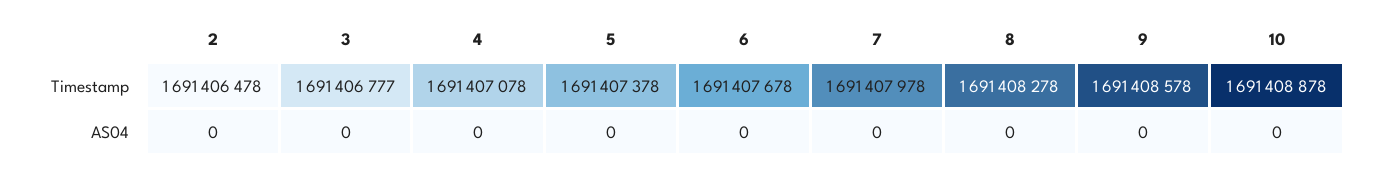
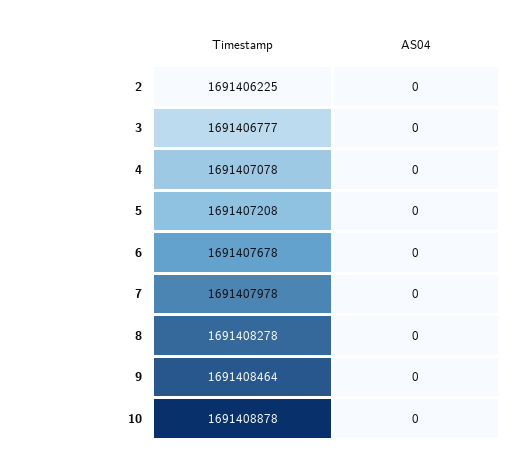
  {
    "2": {
-     "Timestamp": 1691406478,
+     "Timestamp": 1691406225,
      "AS04": 0
    },
    "3": {
      "Timestamp": 1691406777,
      "AS04": 0
    },
    "4": {
      "Timestamp": 1691407078,
      "AS04": 0
    },
    "5": {
-     "Timestamp": 1691407378,
+     "Timestamp": 1691407208,
      "AS04": 0
    },
    "6": {
      "Timestamp": 1691407678,
      "AS04": 0
    },
    "7": {
      "Timestamp": 1691407978,
      "AS04": 0
    },
    "8": {
      "Timestamp": 1691408278,
      "AS04": 0
    },
    "9": {
-     "Timestamp": 1691408578,
+     "Timestamp": 1691408464,
      "AS04": 0
    },
    "10": {
      "Timestamp": 1691408878,
      "AS04": 0
    }
  }

